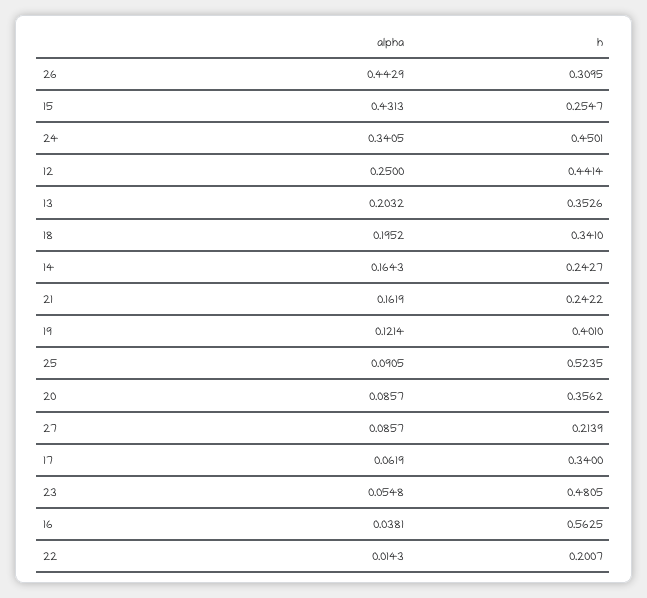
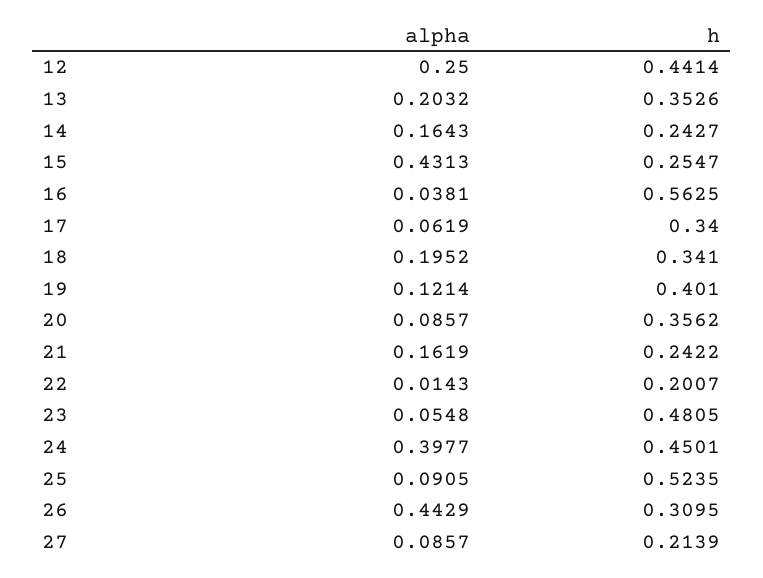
  {
    "alpha": {
      "26": 0.4429,
      "15": 0.4313,
-     "24": 0.3405,
+     "24": 0.3977,
      "12": 0.25,
      "13": 0.2032,
      "18": 0.1952,
      "14": 0.1643,
      "21": 0.1619,
      "19": 0.1214,
      "25": 0.0905,
      "20": 0.0857,
      "27": 0.0857,
      "17": 0.0619,
      "23": 0.0548,
      "16": 0.0381,
      "22": 0.0143
    },
    "h": {
      "26": 0.3095,
      "15": 0.2547,
      "24": 0.4501,
      "12": 0.4414,
      "13": 0.3526,
      "18": 0.341,
      "14": 0.2427,
      "21": 0.2422,
      "19": 0.401,
      "25": 0.5235,
      "20": 0.3562,
      "27": 0.2139,
      "17": 0.34,
      "23": 0.4805,
      "16": 0.5625,
      "22": 0.2007
    }
  }

